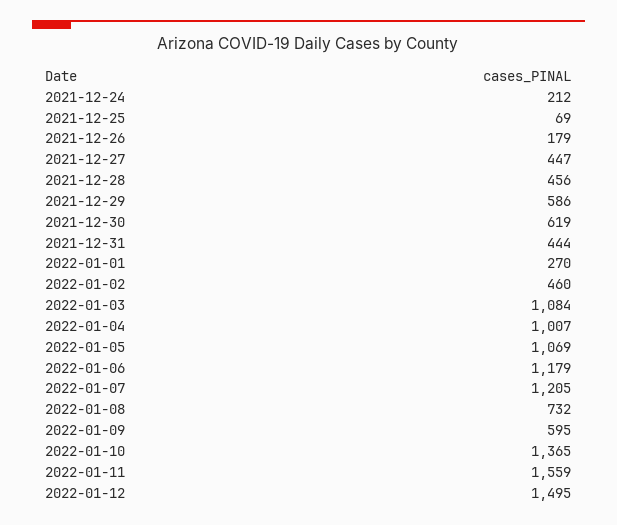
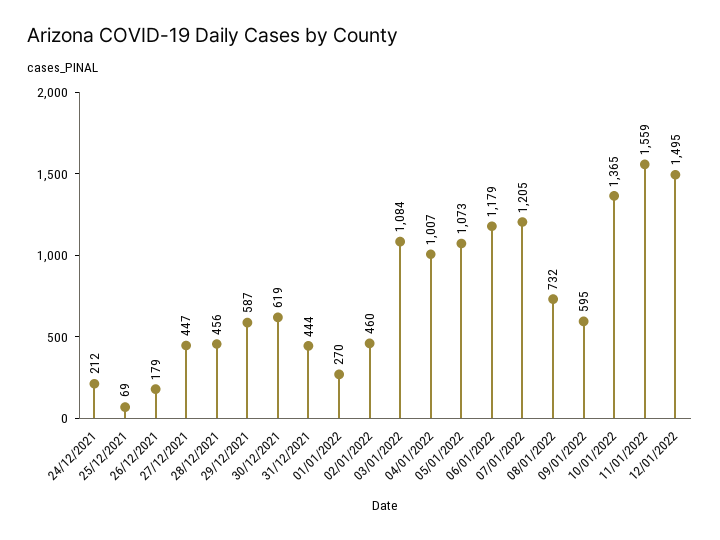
  {
    "2021-12-24": 212,
    "2021-12-25": 69,
    "2021-12-26": 179,
    "2021-12-27": 447,
    "2021-12-28": 456,
-   "2021-12-29": 586,
+   "2021-12-29": 587,
    "2021-12-30": 619,
    "2021-12-31": 444,
    "2022-01-01": 270,
    "2022-01-02": 460,
    "2022-01-03": 1084,
    "2022-01-04": 1007,
-   "2022-01-05": 1069,
+   "2022-01-05": 1073,
    "2022-01-06": 1179,
    "2022-01-07": 1205,
    "2022-01-08": 732,
    "2022-01-09": 595,
    "2022-01-10": 1365,
    "2022-01-11": 1559,
    "2022-01-12": 1495
  }

